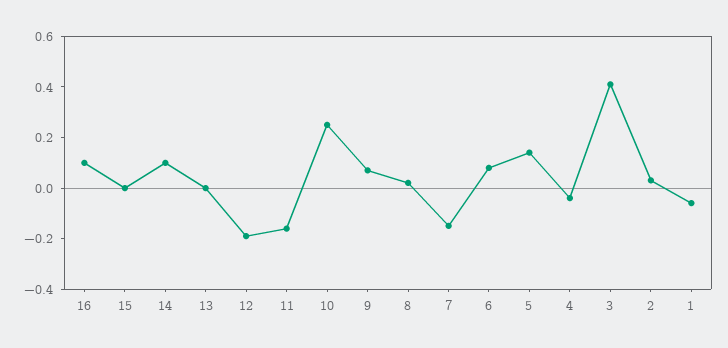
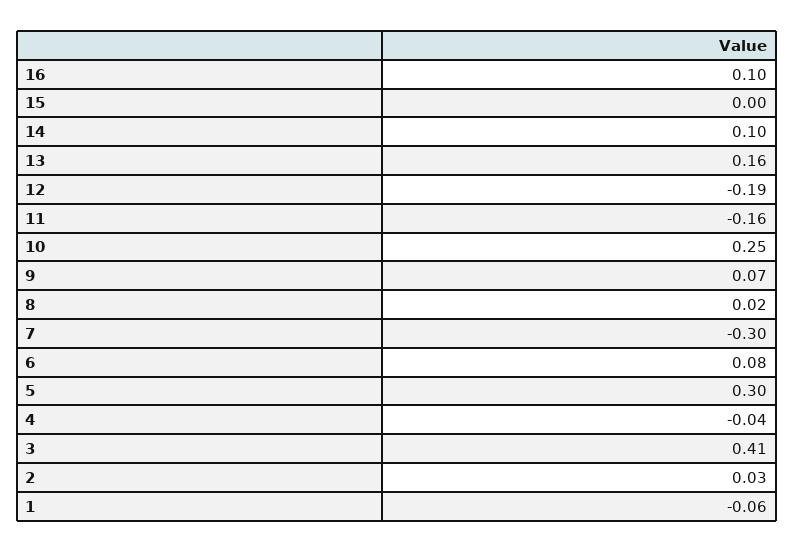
  {
    "16": 0.1,
    "15": 0,
    "14": 0.1,
-   "13": 0,
+   "13": 0.16,
    "12": -0.19,
    "11": -0.16,
    "10": 0.25,
    "9": 0.07,
    "8": 0.02,
-   "7": -0.15,
+   "7": -0.3,
    "6": 0.08,
-   "5": 0.15,
+   "5": 0.3,
    "4": -0.04,
    "3": 0.41,
    "2": 0.03,
    "1": -0.06
  }

